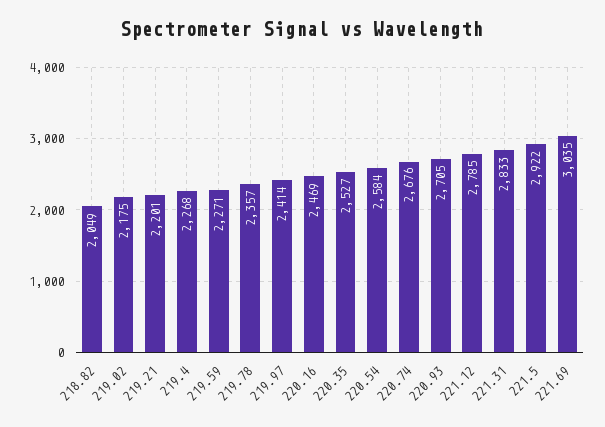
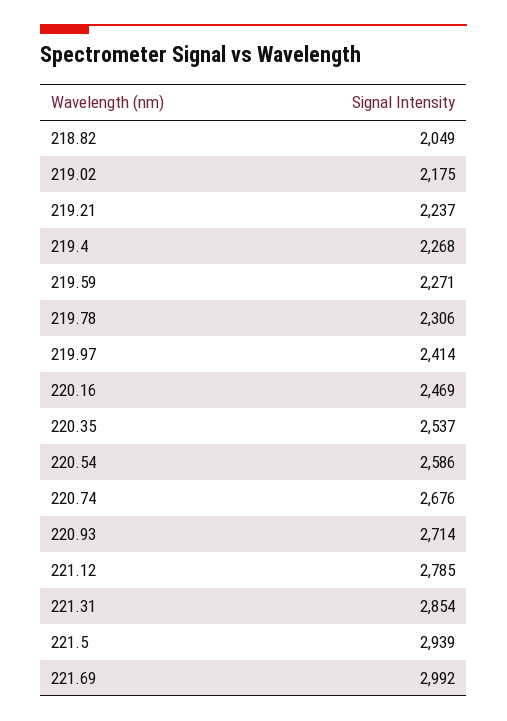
  {
    "218.82": 2049,
    "219.02": 2175,
-   "219.21": 2201,
+   "219.21": 2237,
    "219.4": 2268,
    "219.59": 2271,
-   "219.78": 2357,
+   "219.78": 2306,
    "219.97": 2414,
    "220.16": 2469,
-   "220.35": 2527,
+   "220.35": 2537,
-   "220.54": 2584,
+   "220.54": 2586,
    "220.74": 2676,
-   "220.93": 2705,
+   "220.93": 2714,
    "221.12": 2785,
-   "221.31": 2833,
+   "221.31": 2854,
-   "221.5": 2922,
+   "221.5": 2939,
-   "221.69": 3035
+   "221.69": 2992
  }

